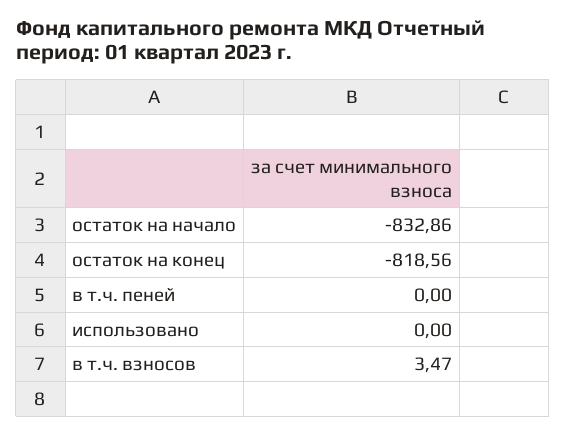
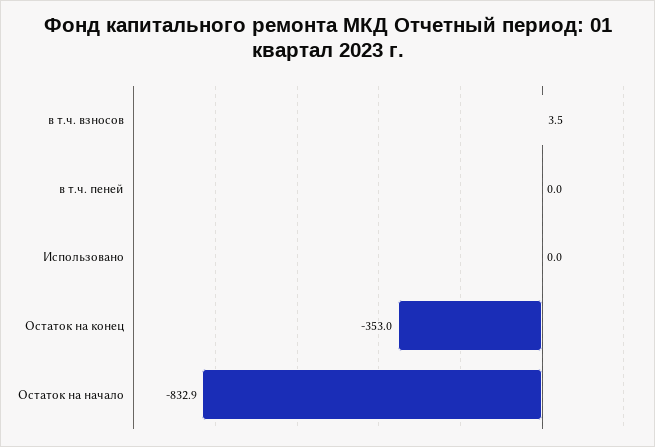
  {
    "остаток на начало": -832.86,
-   "остаток на конец": -818.56,
+   "остаток на конец": -353,
    "в т.ч. пеней": 0,
    "использовано": 0,
    "в т.ч. взносов": 3.47
  }

